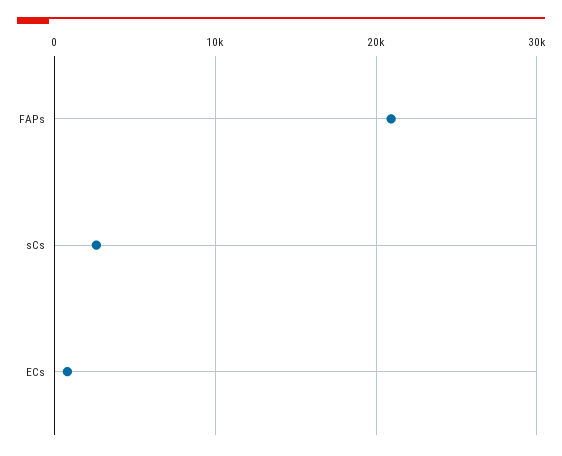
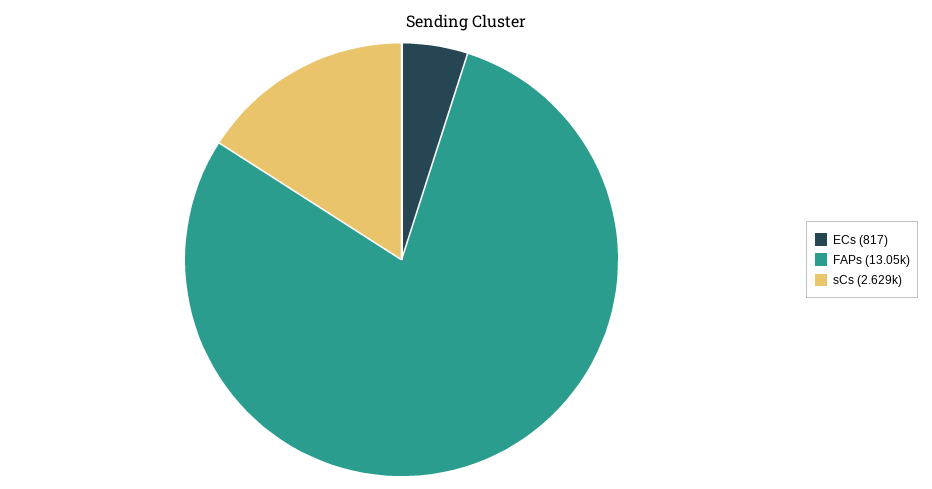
  {
-   "FAPs": 21000,
+   "FAPs": 13050,
    "sCs": 2629,
    "ECs": 817
  }

